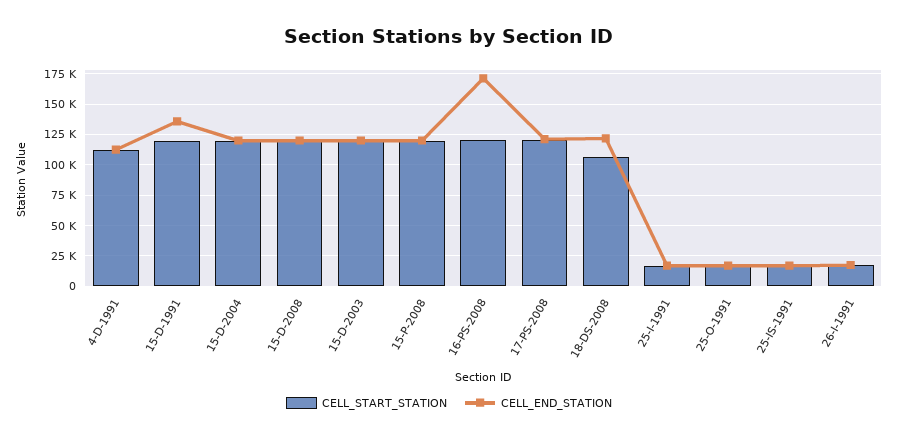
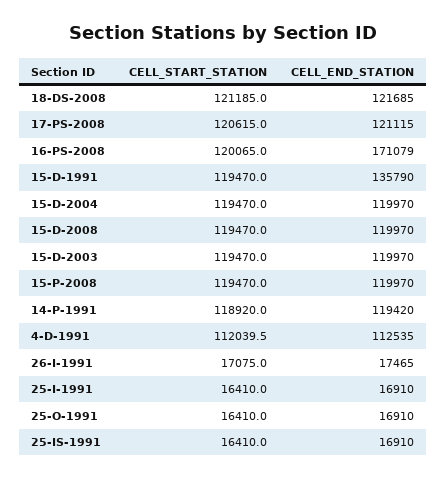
  {
    "CELL_START_STATION": {
      "4-D-1991": 112039.5,
      "15-D-1991": 119470,
      "15-D-2004": 119470,
      "15-D-2008": 119470,
      "15-D-2003": 119470,
      "15-P-2008": 119470,
      "16-PS-2008": 120065,
      "17-PS-2008": 120615,
-     "18-DS-2008": 105000,
+     "18-DS-2008": 121185,
      "25-I-1991": 16410,
      "25-O-1991": 16410,
      "25-IS-1991": 16410,
-     "26-I-1991": 17075
+     "26-I-1991": 17075,
+     "14-P-1991": 118920
    },
    "CELL_END_STATION": {
      "4-D-1991": 112535,
      "15-D-1991": 135790,
      "15-D-2004": 119970,
      "15-D-2008": 119970,
      "15-D-2003": 119970,
      "15-P-2008": 119970,
      "16-PS-2008": 171079,
      "17-PS-2008": 121115,
      "18-DS-2008": 121685,
      "25-I-1991": 16910,
      "25-O-1991": 16910,
      "25-IS-1991": 16910,
-     "26-I-1991": 17465
+     "26-I-1991": 17465,
+     "14-P-1991": 119420
    }
  }

